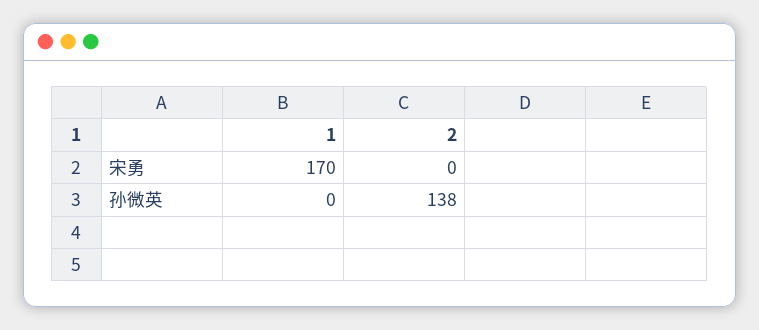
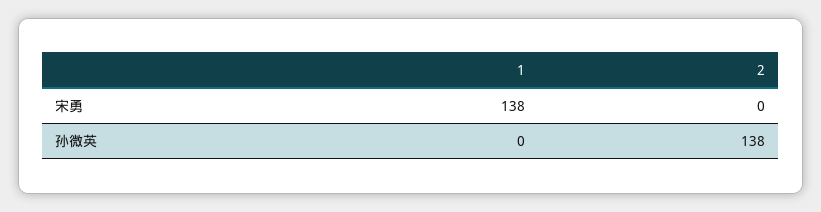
  {
    "1": {
-     "宋勇": 170,
+     "宋勇": 138,
      "孙微英": 0
    },
    "2": {
      "宋勇": 0,
      "孙微英": 138
    }
  }

